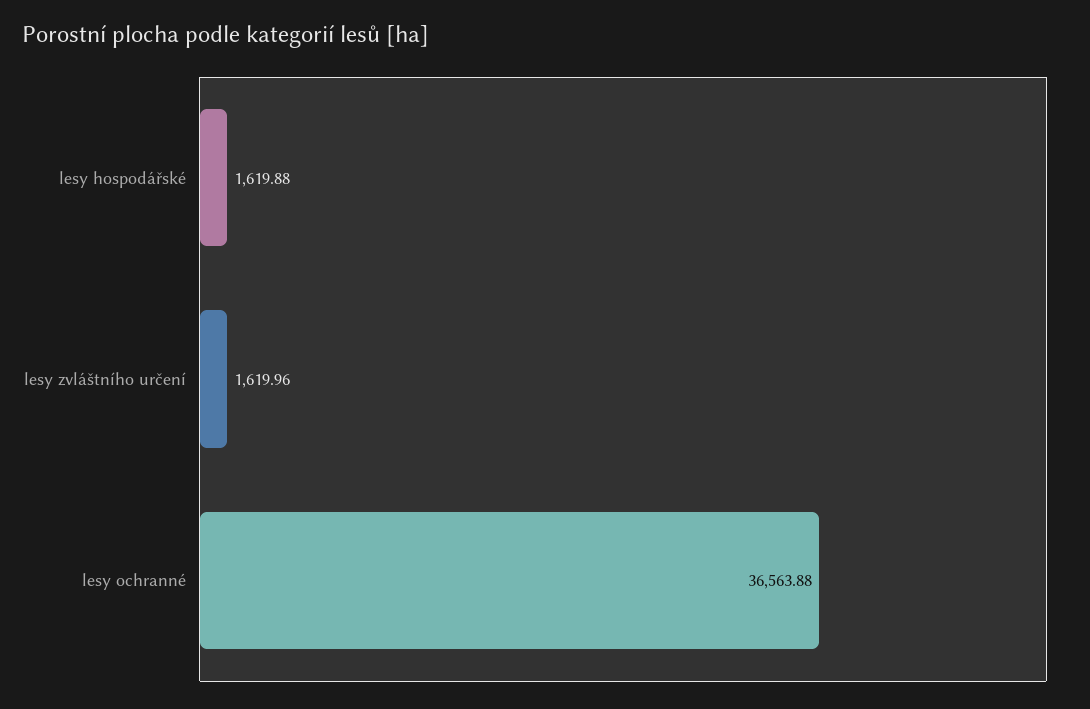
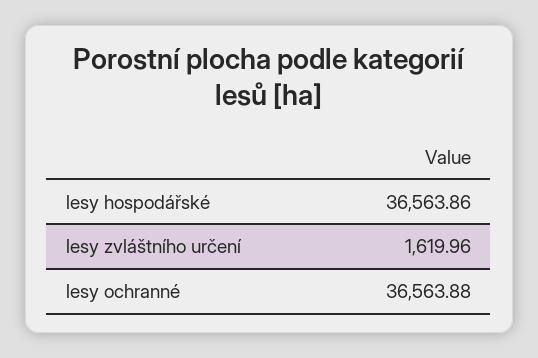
  {
-   "lesy hospodářské": 1619.88,
+   "lesy hospodářské": 36563.86,
    "lesy zvláštního určení": 1619.96,
    "lesy ochranné": 36563.88
  }

